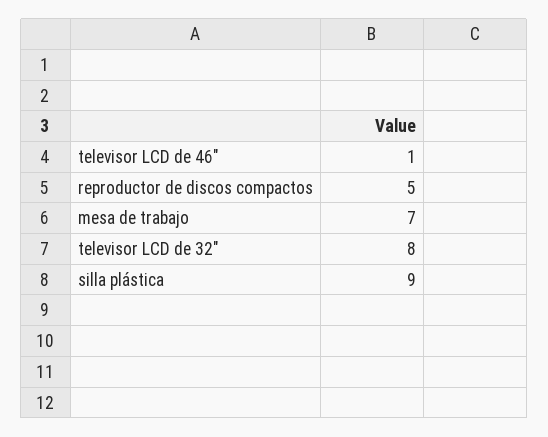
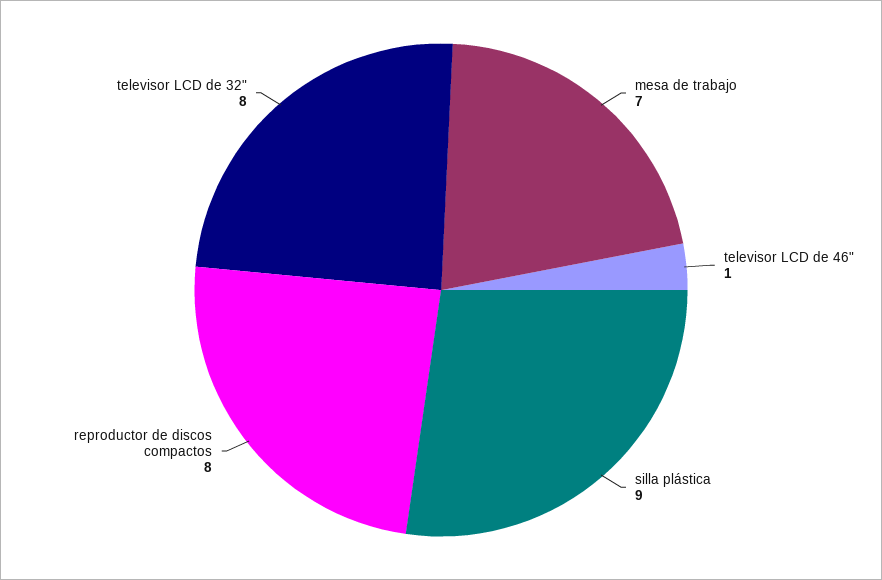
  {
    "televisor LCD de 46\"": 1,
-   "reproductor de discos compactos": 5,
+   "reproductor de discos compactos": 8,
    "mesa de trabajo": 7,
    "televisor LCD de 32\"": 8,
    "silla plástica": 9
  }

